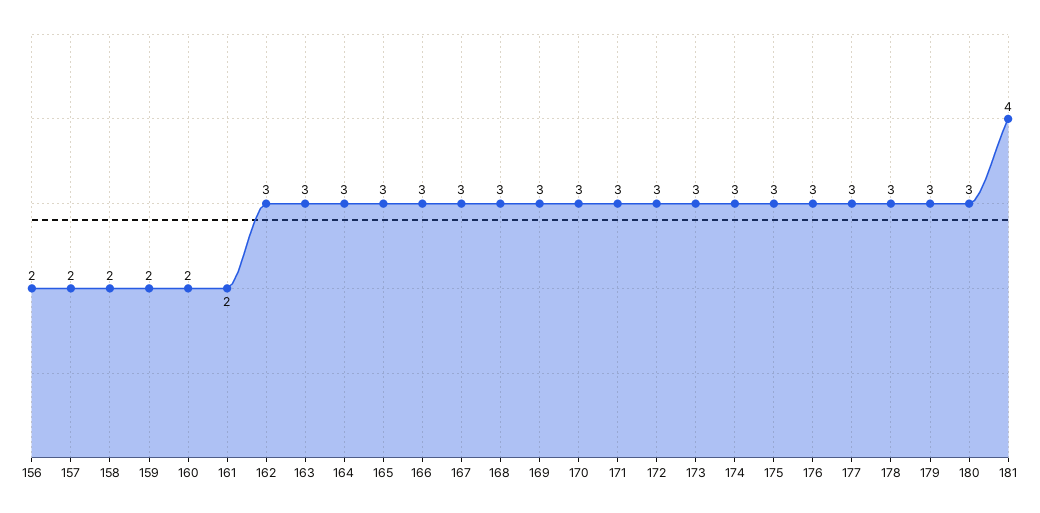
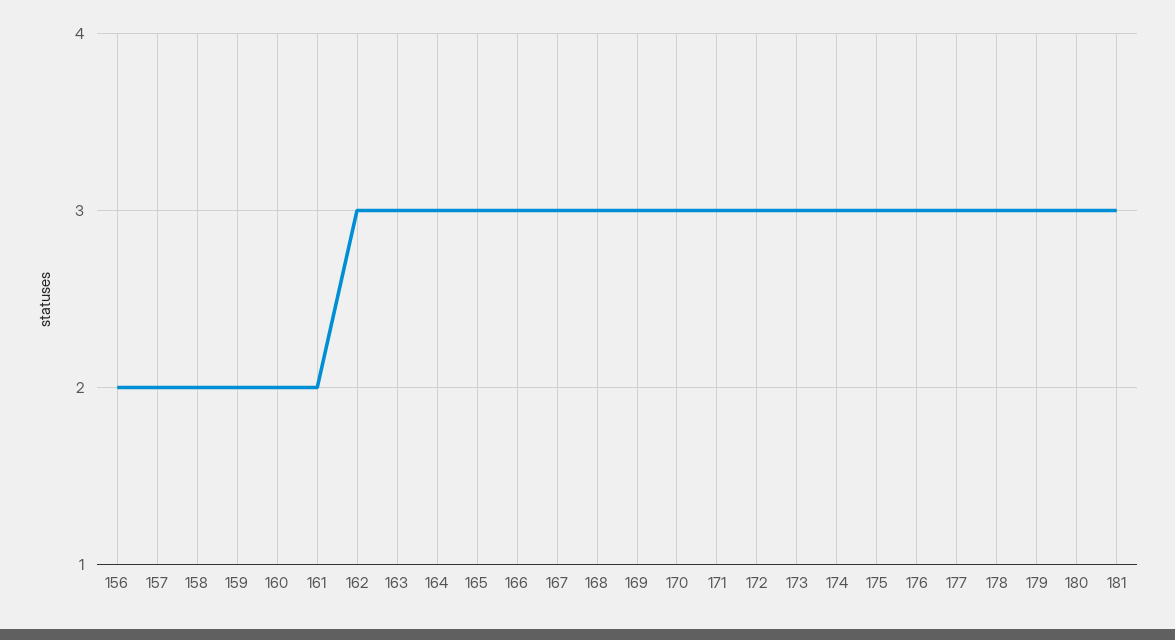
  {
    "156": 2,
    "157": 2,
    "158": 2,
    "159": 2,
    "160": 2,
    "161": 2,
    "162": 3,
    "163": 3,
    "164": 3,
    "165": 3,
    "166": 3,
    "167": 3,
    "168": 3,
    "169": 3,
    "170": 3,
    "171": 3,
    "172": 3,
    "173": 3,
    "174": 3,
    "175": 3,
    "176": 3,
    "177": 3,
    "178": 3,
    "179": 3,
    "180": 3,
-   "181": 4
+   "181": 3
  }

